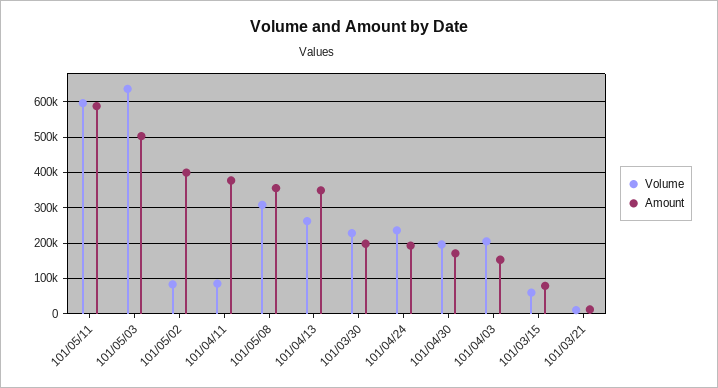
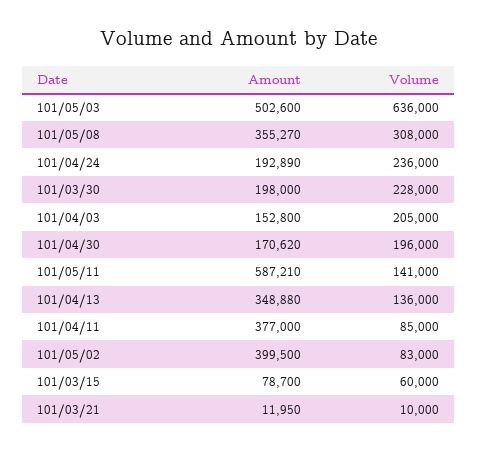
  {
    "Volume": {
-     "101/05/11": 600000,
+     "101/05/11": 141000,
      "101/05/03": 636000,
      "101/05/02": 83000,
      "101/04/11": 85000,
      "101/05/08": 308000,
-     "101/04/13": 260000,
+     "101/04/13": 136000,
      "101/03/30": 228000,
      "101/04/24": 236000,
      "101/04/30": 196000,
      "101/04/03": 205000,
      "101/03/15": 60000,
      "101/03/21": 10000
    },
    "Amount": {
      "101/05/11": 587210,
      "101/05/03": 502600,
      "101/05/02": 399500,
      "101/04/11": 377000,
      "101/05/08": 355270,
      "101/04/13": 348880,
      "101/03/30": 198000,
      "101/04/24": 192890,
      "101/04/30": 170620,
      "101/04/03": 152800,
      "101/03/15": 78700,
      "101/03/21": 11950
    }
  }

